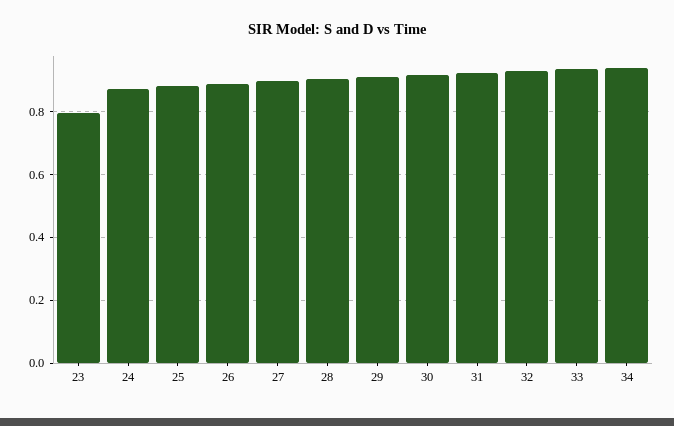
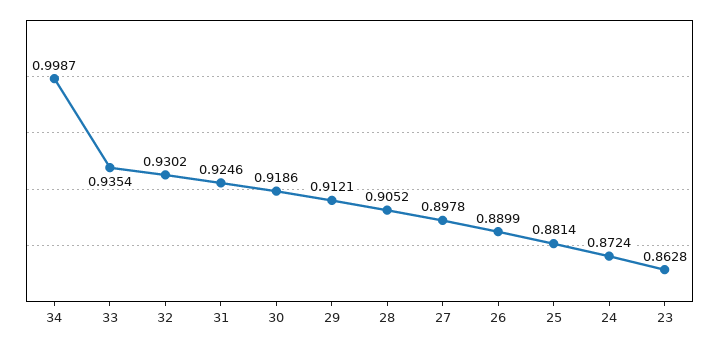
  {
-   "23": 0.8,
+   "23": 0.8628,
    "24": 0.8724,
    "25": 0.8814,
    "26": 0.8899,
    "27": 0.8978,
    "28": 0.9052,
    "29": 0.9121,
    "30": 0.9186,
    "31": 0.9246,
    "32": 0.9302,
    "33": 0.9354,
-   "34": 0.94
+   "34": 0.9987
  }

